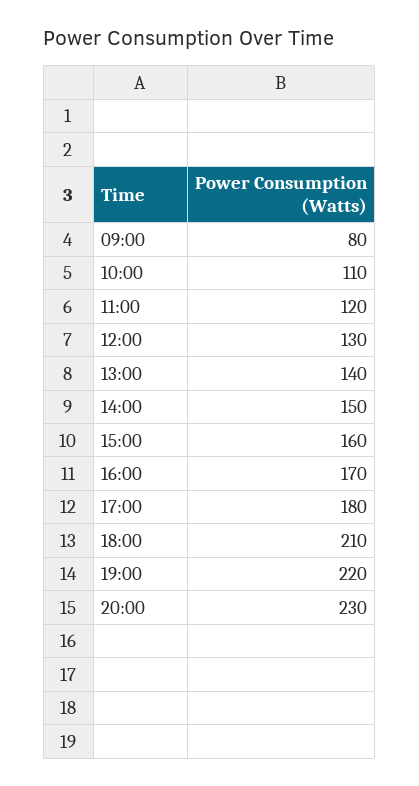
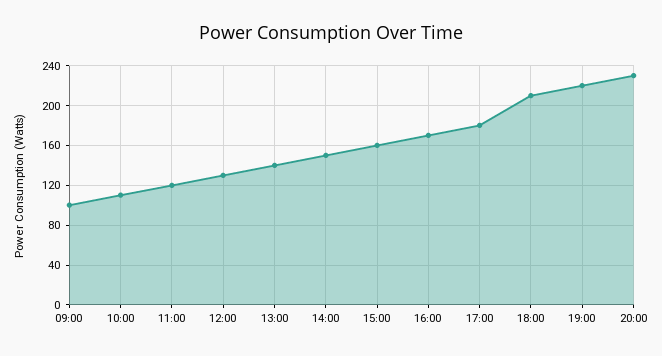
  {
-   "09:00": 80,
+   "09:00": 100,
    "10:00": 110,
    "11:00": 120,
    "12:00": 130,
    "13:00": 140,
    "14:00": 150,
    "15:00": 160,
    "16:00": 170,
    "17:00": 180,
    "18:00": 210,
    "19:00": 220,
    "20:00": 230
  }

